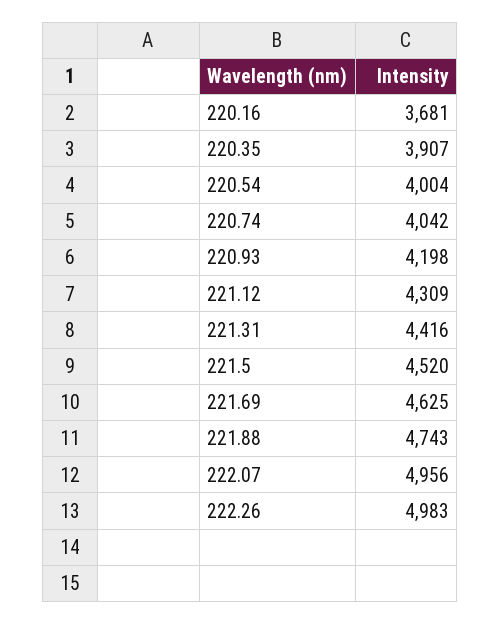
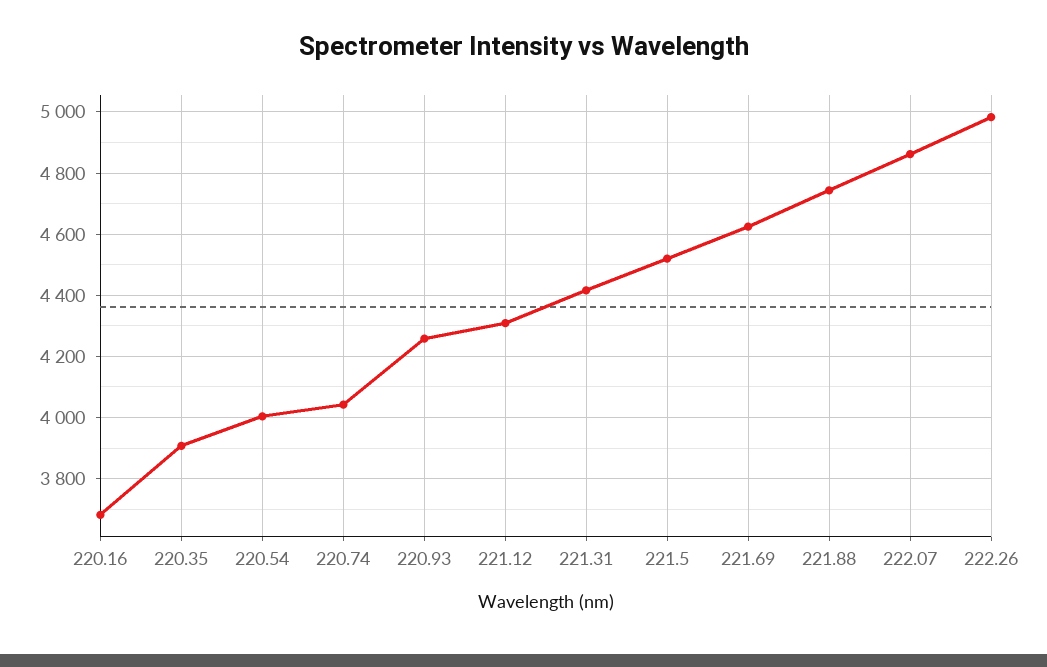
  {
    "220.16": 3681,
    "220.35": 3907,
    "220.54": 4004,
    "220.74": 4042,
-   "220.93": 4198,
+   "220.93": 4260,
    "221.12": 4309,
    "221.31": 4416,
    "221.5": 4520,
    "221.69": 4625,
    "221.88": 4743,
-   "222.07": 4956,
+   "222.07": 4860,
    "222.26": 4983
  }

